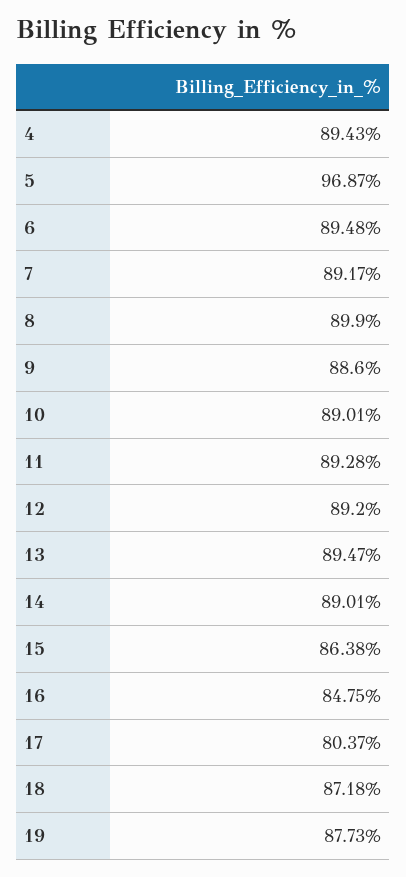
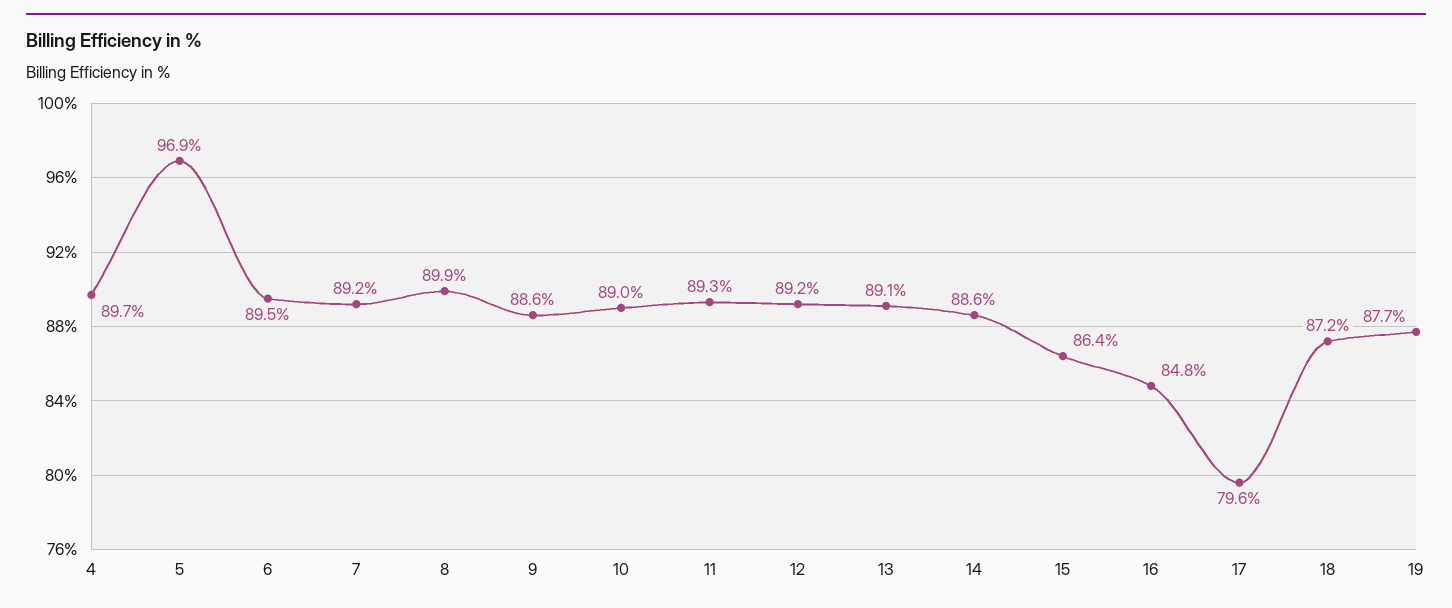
  {
-   "4": 89.43,
+   "4": 89.7,
    "5": 96.87,
    "6": 89.48,
    "7": 89.17,
    "8": 89.9,
    "9": 88.6,
    "10": 89.01,
    "11": 89.28,
    "12": 89.2,
-   "13": 89.47,
+   "13": 89.1,
-   "14": 89.01,
+   "14": 88.6,
    "15": 86.38,
    "16": 84.75,
-   "17": 80.37,
+   "17": 79.6,
    "18": 87.18,
    "19": 87.73
  }

